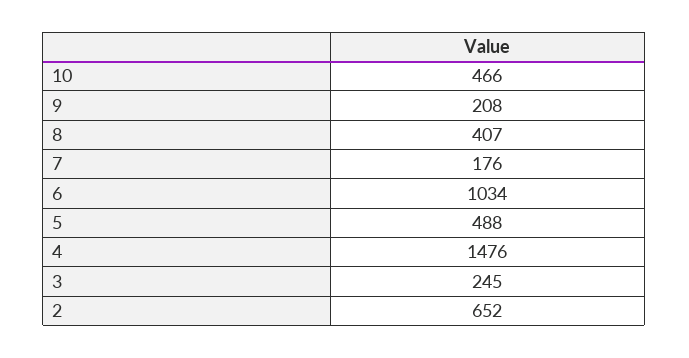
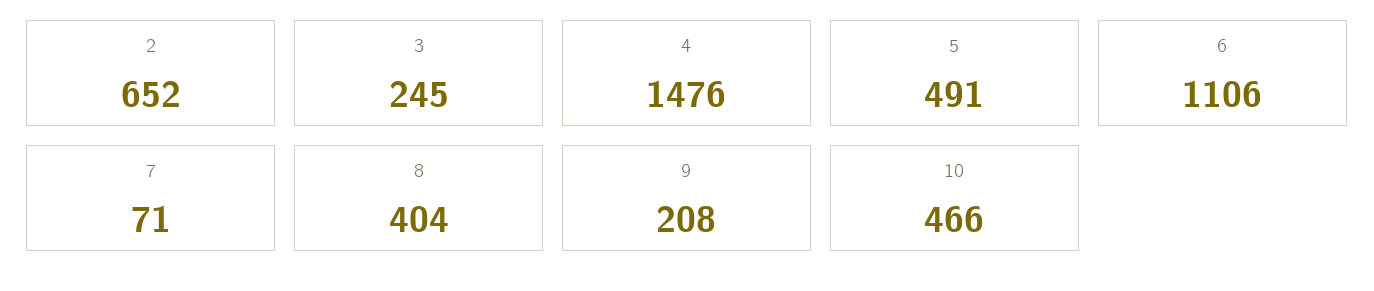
  {
    "10": 466,
    "9": 208,
-   "8": 407,
+   "8": 404,
-   "7": 176,
+   "7": 71,
-   "6": 1034,
+   "6": 1106,
-   "5": 488,
+   "5": 491,
    "4": 1476,
    "3": 245,
    "2": 652
  }

